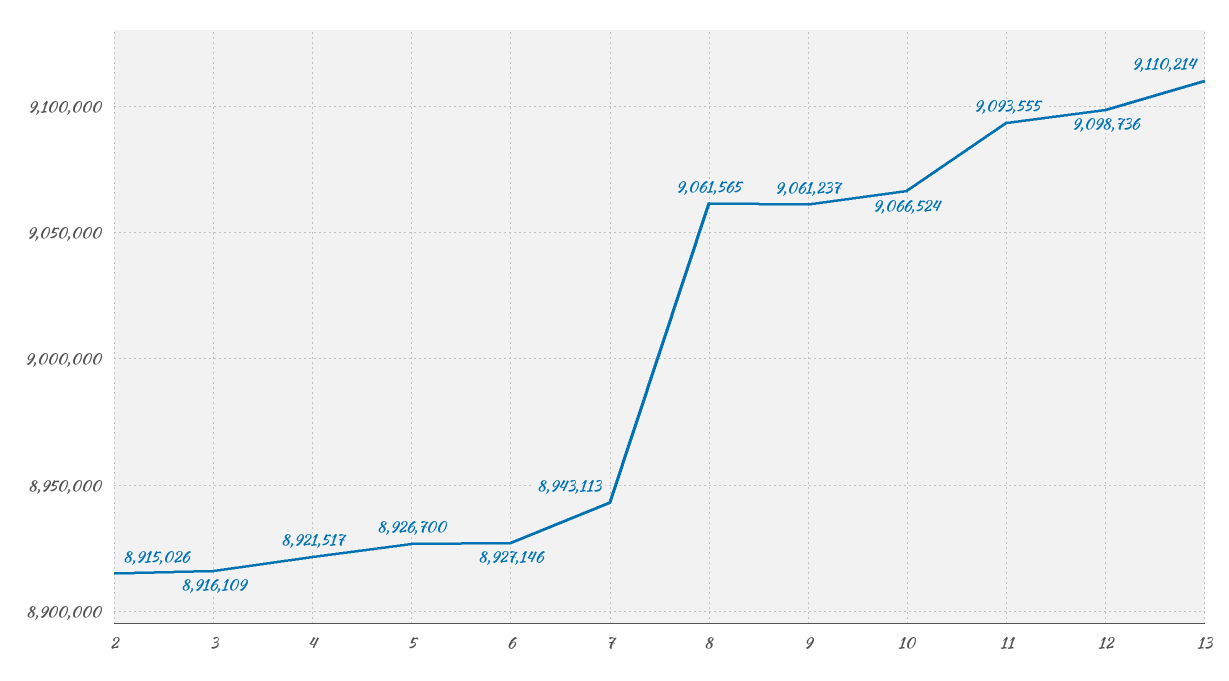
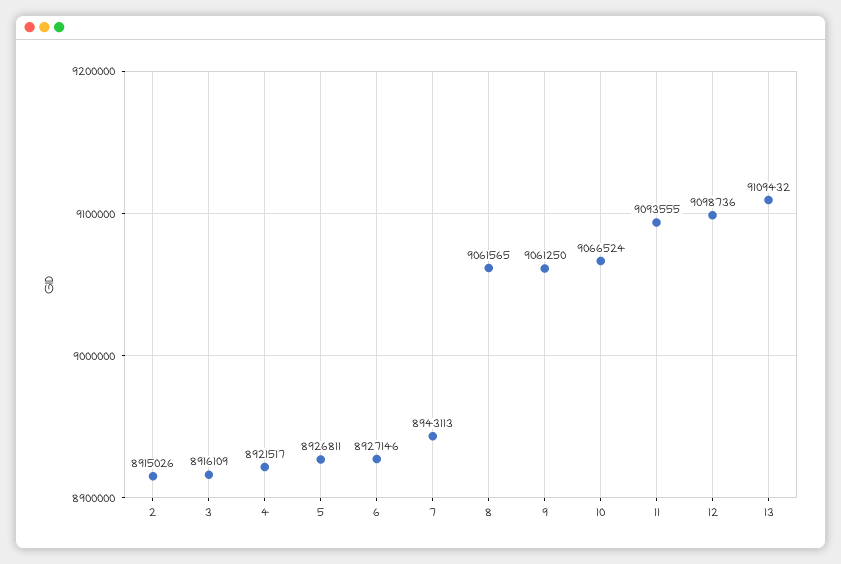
  {
    "2": 8915026,
    "3": 8916109,
    "4": 8921517,
-   "5": 8926700,
+   "5": 8926811,
    "6": 8927146,
    "7": 8943113,
    "8": 9061565,
-   "9": 9061237,
+   "9": 9061250,
    "10": 9066524,
    "11": 9093555,
    "12": 9098736,
-   "13": 9110214
+   "13": 9109432
  }

